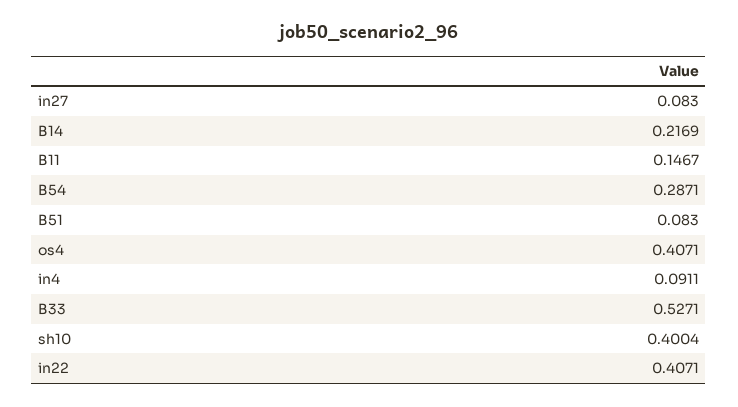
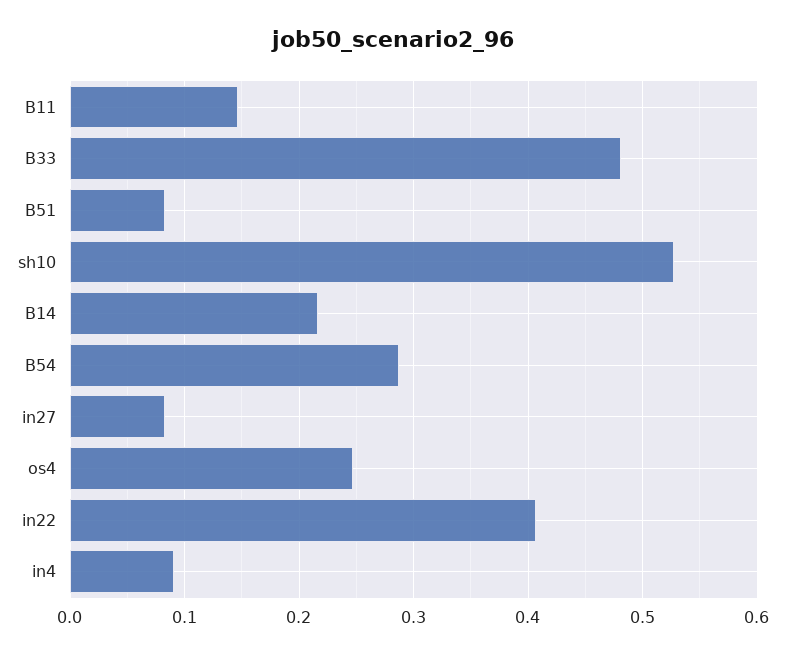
  {
    "in27": 0.083,
    "B14": 0.2169,
    "B11": 0.1467,
    "B54": 0.2871,
    "B51": 0.083,
-   "os4": 0.4071,
+   "os4": 0.25,
    "in4": 0.0911,
-   "B33": 0.5271,
+   "B33": 0.48,
-   "sh10": 0.4004,
+   "sh10": 0.53,
    "in22": 0.4071
  }

